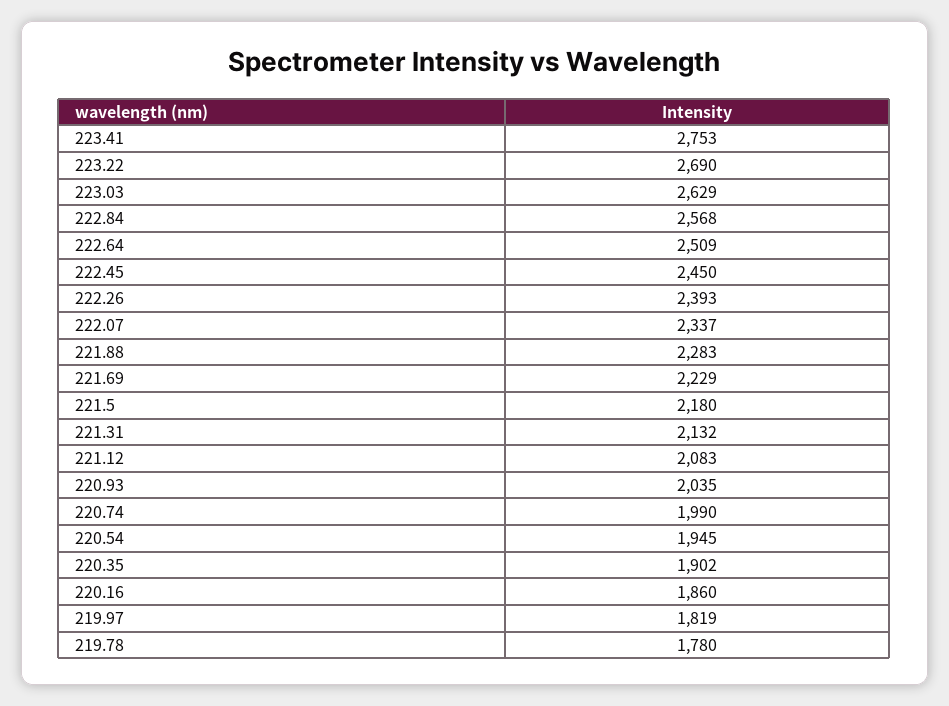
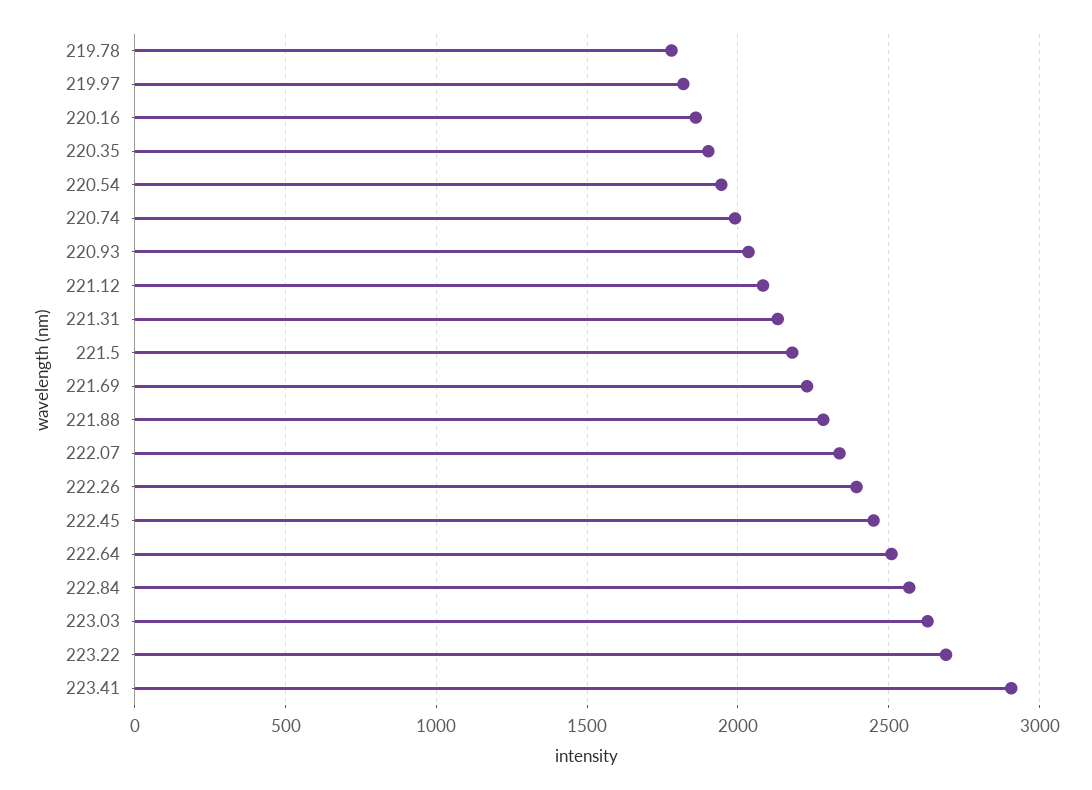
  {
-   "223.41": 2753,
+   "223.41": 2900,
    "223.22": 2690,
    "223.03": 2629,
    "222.84": 2568,
    "222.64": 2509,
    "222.45": 2450,
    "222.26": 2393,
    "222.07": 2337,
    "221.88": 2283,
    "221.69": 2229,
    "221.5": 2180,
    "221.31": 2132,
    "221.12": 2083,
    "220.93": 2035,
    "220.74": 1990,
    "220.54": 1945,
    "220.35": 1902,
    "220.16": 1860,
    "219.97": 1819,
    "219.78": 1780
  }

